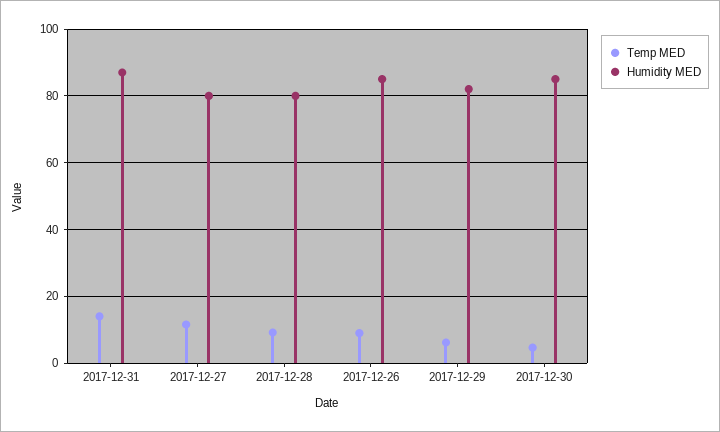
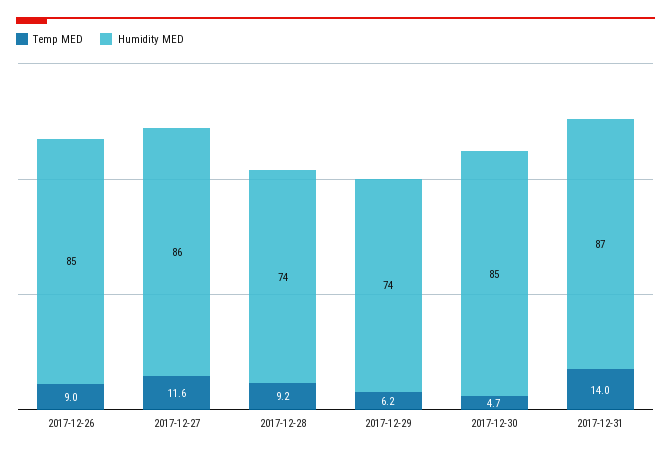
  {
    "Temp MED": {
      "2017-12-31": 14,
      "2017-12-27": 11.6,
      "2017-12-28": 9.2,
      "2017-12-26": 9,
      "2017-12-29": 6.2,
      "2017-12-30": 4.7
    },
    "Humidity MED": {
      "2017-12-31": 87,
-     "2017-12-27": 80,
+     "2017-12-27": 86,
-     "2017-12-28": 80,
+     "2017-12-28": 74,
      "2017-12-26": 85,
-     "2017-12-29": 82,
+     "2017-12-29": 74,
      "2017-12-30": 85
    }
  }

